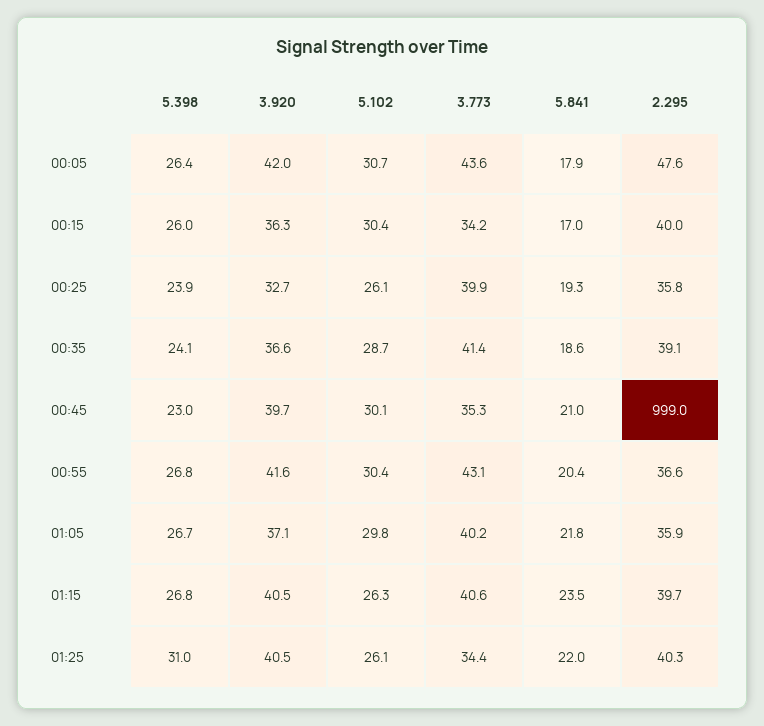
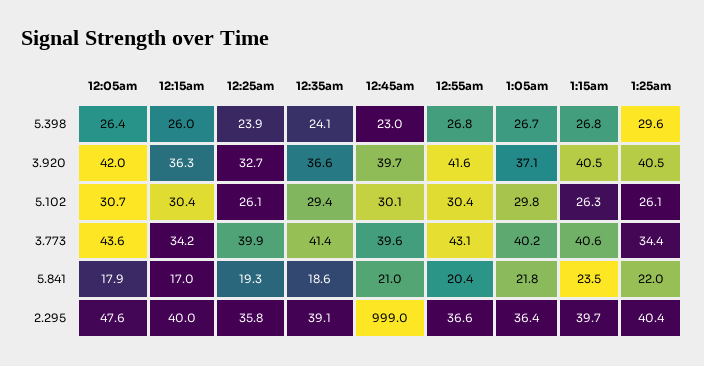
  {
    "5.398": {
      "00:05": 26.4,
      "00:15": 26,
      "00:25": 23.9,
      "00:35": 24.1,
      "00:45": 23,
      "00:55": 26.8,
      "01:05": 26.7,
      "01:15": 26.8,
-     "01:25": 31
+     "01:25": 29.6
    },
    "3.920": {
      "00:05": 42,
      "00:15": 36.3,
      "00:25": 32.7,
      "00:35": 36.6,
      "00:45": 39.7,
      "00:55": 41.6,
      "01:05": 37.1,
      "01:15": 40.5,
      "01:25": 40.5
    },
    "5.102": {
      "00:05": 30.7,
      "00:15": 30.4,
      "00:25": 26.1,
-     "00:35": 28.7,
+     "00:35": 29.4,
      "00:45": 30.1,
      "00:55": 30.4,
      "01:05": 29.8,
      "01:15": 26.3,
      "01:25": 26.1
    },
    "3.773": {
      "00:05": 43.6,
      "00:15": 34.2,
      "00:25": 39.9,
      "00:35": 41.4,
-     "00:45": 35.3,
+     "00:45": 39.6,
      "00:55": 43.1,
      "01:05": 40.2,
      "01:15": 40.6,
      "01:25": 34.4
    },
    "5.841": {
      "00:05": 17.9,
      "00:15": 17,
      "00:25": 19.3,
      "00:35": 18.6,
      "00:45": 21,
      "00:55": 20.4,
      "01:05": 21.8,
      "01:15": 23.5,
      "01:25": 22
    },
    "2.295": {
      "00:05": 47.6,
      "00:15": 40,
      "00:25": 35.8,
      "00:35": 39.1,
      "00:45": 999,
      "00:55": 36.6,
-     "01:05": 35.9,
+     "01:05": 36.4,
      "01:15": 39.7,
-     "01:25": 40.3
+     "01:25": 40.4
    }
  }

